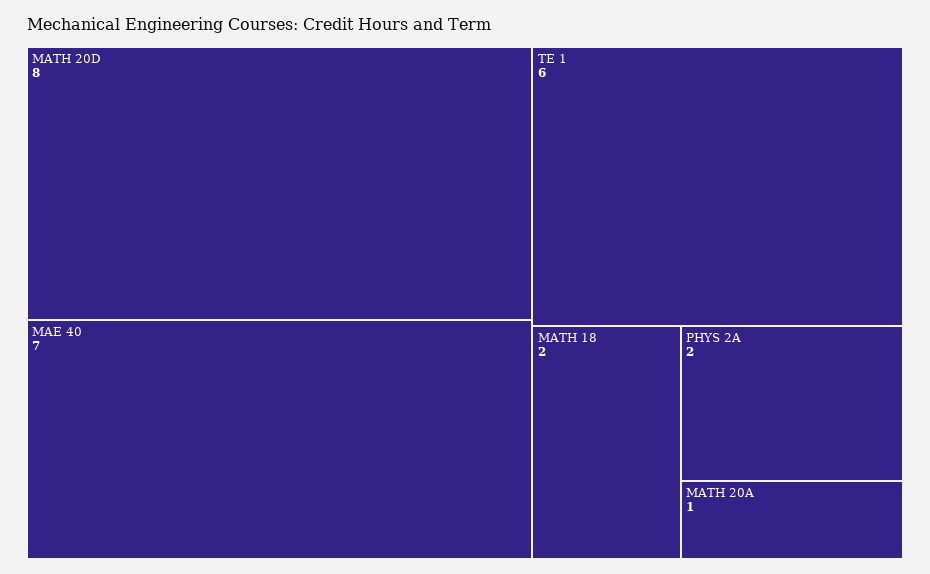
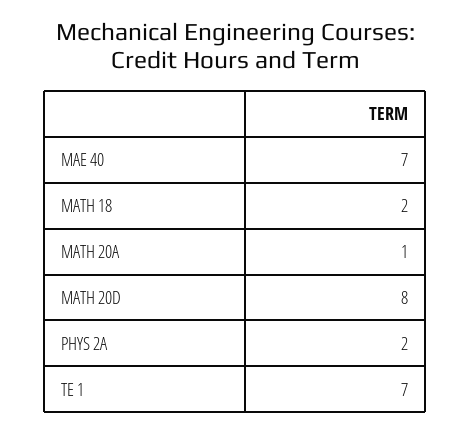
  {
    "MATH 20D": 8,
    "MAE 40": 7,
-   "TE 1": 6,
+   "TE 1": 7,
    "MATH 18": 2,
    "PHYS 2A": 2,
    "MATH 20A": 1
  }

